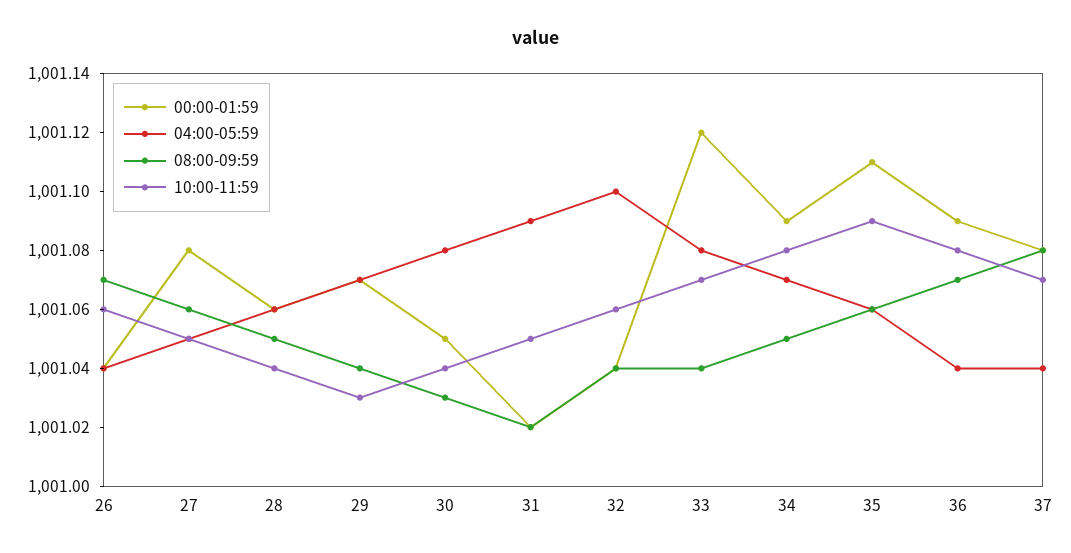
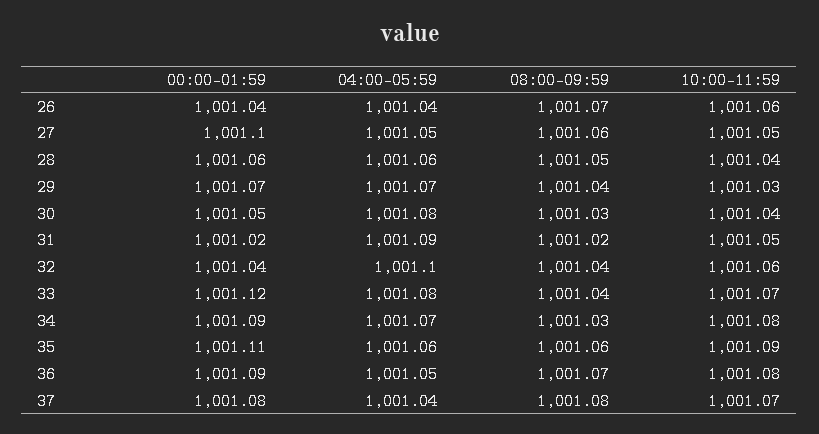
  {
    "00:00-01:59": {
      "26": 1001.04,
-     "27": 1001.08,
+     "27": 1001.1,
      "28": 1001.06,
      "29": 1001.07,
      "30": 1001.05,
      "31": 1001.02,
      "32": 1001.04,
      "33": 1001.12,
      "34": 1001.09,
      "35": 1001.11,
      "36": 1001.09,
      "37": 1001.08
    },
    "04:00-05:59": {
      "26": 1001.04,
      "27": 1001.05,
      "28": 1001.06,
      "29": 1001.07,
      "30": 1001.08,
      "31": 1001.09,
      "32": 1001.1,
      "33": 1001.08,
      "34": 1001.07,
      "35": 1001.06,
-     "36": 1001.04,
+     "36": 1001.05,
      "37": 1001.04
    },
    "08:00-09:59": {
      "26": 1001.07,
      "27": 1001.06,
      "28": 1001.05,
      "29": 1001.04,
      "30": 1001.03,
      "31": 1001.02,
      "32": 1001.04,
      "33": 1001.04,
-     "34": 1001.05,
+     "34": 1001.03,
      "35": 1001.06,
      "36": 1001.07,
      "37": 1001.08
    },
    "10:00-11:59": {
      "26": 1001.06,
      "27": 1001.05,
      "28": 1001.04,
      "29": 1001.03,
      "30": 1001.04,
      "31": 1001.05,
      "32": 1001.06,
      "33": 1001.07,
      "34": 1001.08,
      "35": 1001.09,
      "36": 1001.08,
      "37": 1001.07
    }
  }

